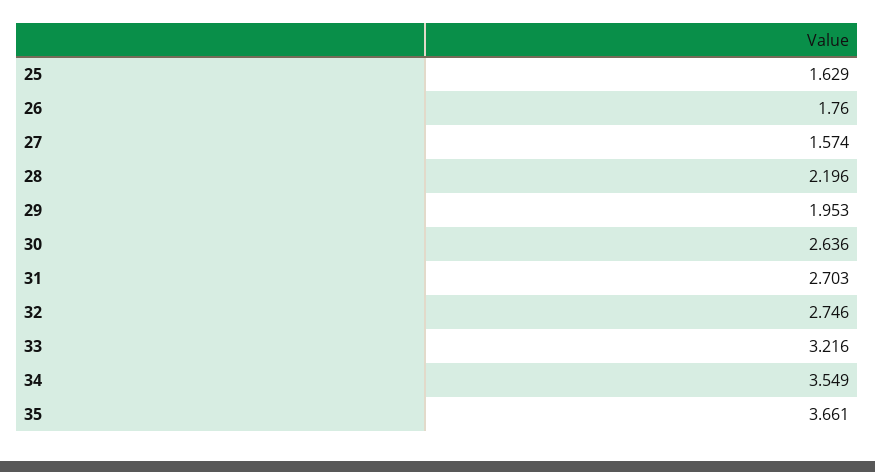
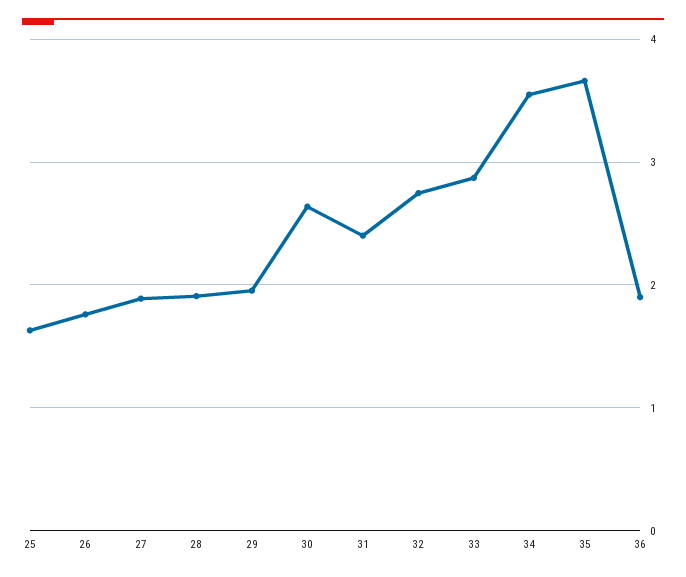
  {
    "25": 1.629,
    "26": 1.76,
-   "27": 1.574,
+   "27": 1.9,
-   "28": 2.196,
+   "28": 1.9,
    "29": 1.953,
    "30": 2.636,
-   "31": 2.703,
+   "31": 2.4,
    "32": 2.746,
-   "33": 3.216,
+   "33": 2.9,
    "34": 3.549,
-   "35": 3.661
+   "35": 3.661,
+   "36": 1.9
  }

